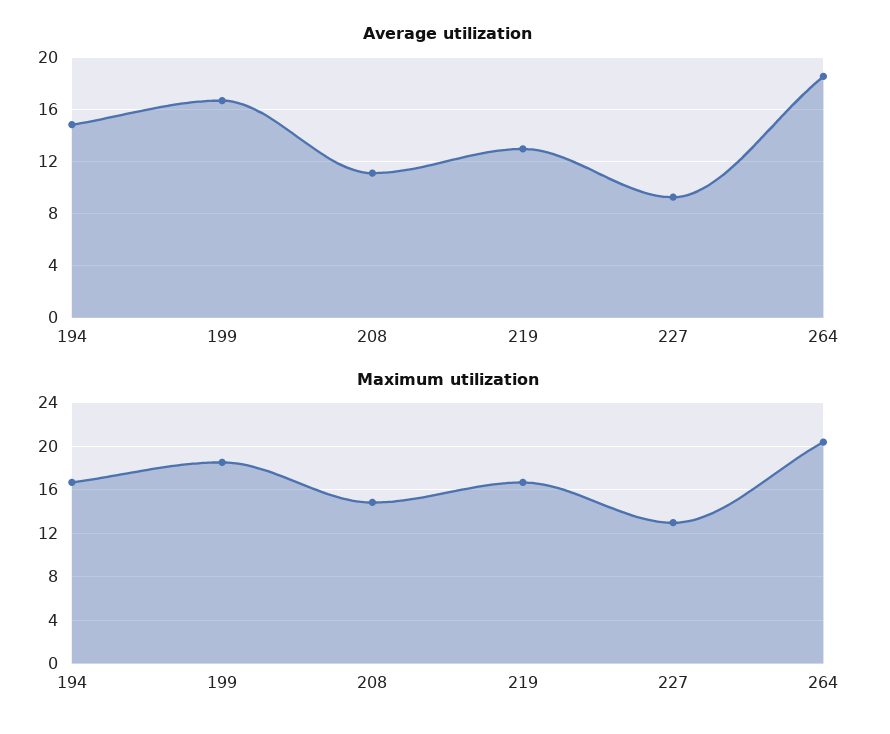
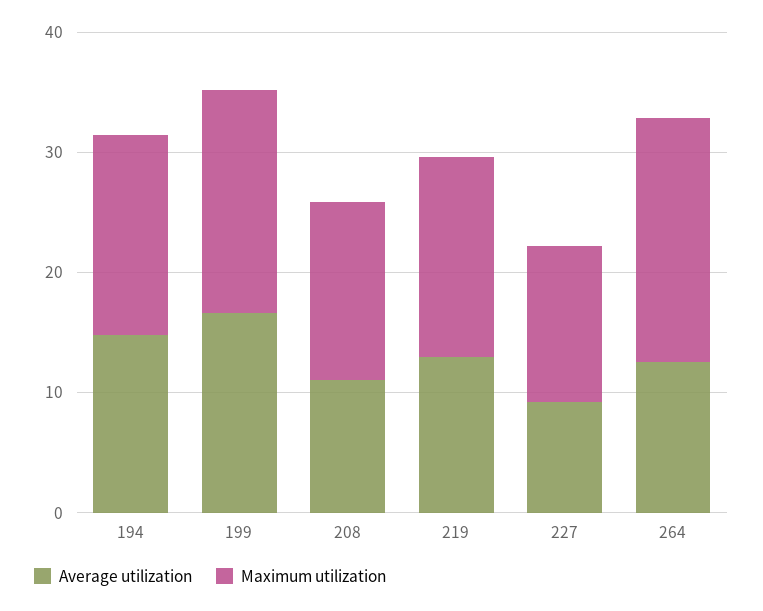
  {
    "Average utilization": {
      "194": 15,
      "199": 16.5,
      "208": 11,
      "219": 13,
      "227": 9.5,
-     "264": 18.5
+     "264": 12
    },
    "Maximum utilization": {
      "194": 17,
      "199": 19,
      "208": 15,
      "219": 17,
      "227": 13,
      "264": 20
    }
  }

